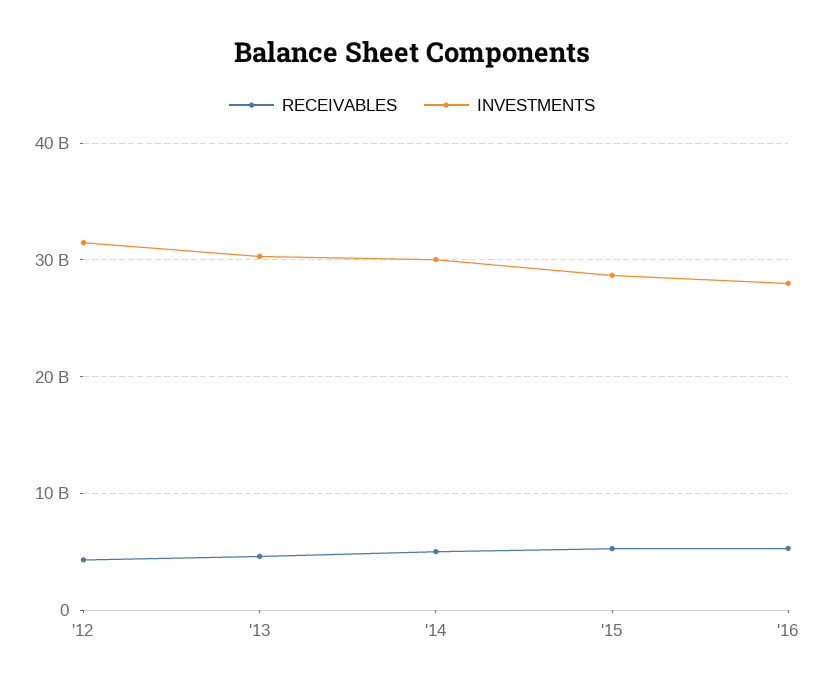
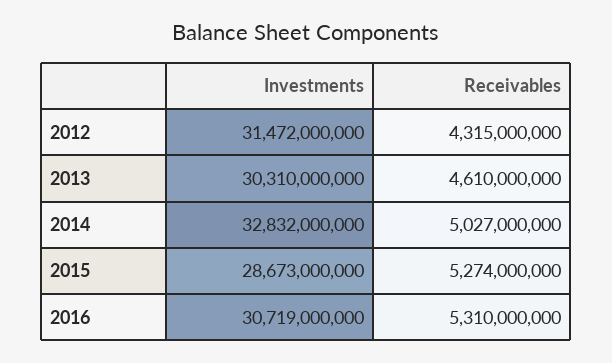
  {
    "RECEIVABLES": {
      "'12": 4315000000,
      "'13": 4610000000,
      "'14": 5027000000,
      "'15": 5274000000,
      "'16": 5310000000
    },
    "INVESTMENTS": {
      "'12": 31472000000,
      "'13": 30310000000,
-     "'14": 30000000000,
+     "'14": 32832000000,
      "'15": 28673000000,
-     "'16": 28000000000
+     "'16": 30719000000
    }
  }

